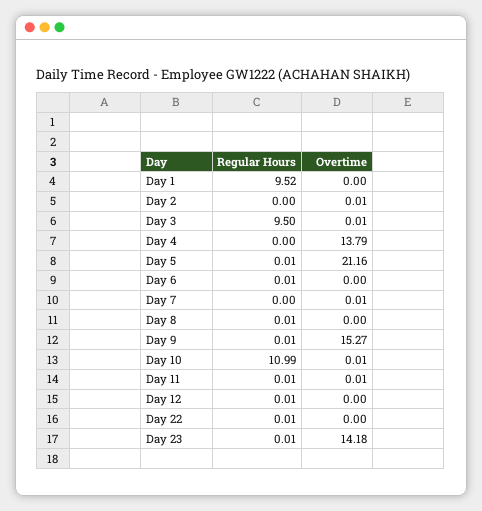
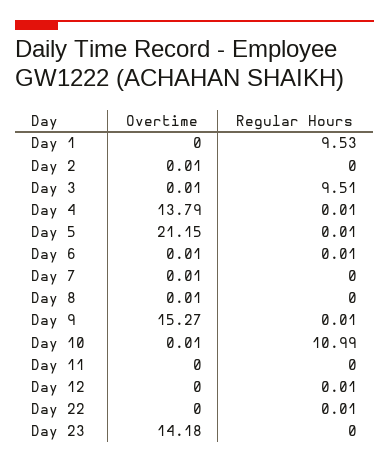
  {
    "Regular Hours": {
-     "Day 1": 9.52,
+     "Day 1": 9.53,
      "Day 2": 0,
-     "Day 3": 9.5,
+     "Day 3": 9.51,
-     "Day 4": 0,
+     "Day 4": 0.01,
      "Day 5": 0.01,
      "Day 6": 0.01,
      "Day 7": 0,
-     "Day 8": 0.01,
+     "Day 8": 0,
      "Day 9": 0.01,
      "Day 10": 10.99,
-     "Day 11": 0.01,
+     "Day 11": 0,
      "Day 12": 0.01,
      "Day 22": 0.01,
-     "Day 23": 0.01
+     "Day 23": 0
    },
    "Overtime": {
      "Day 1": 0,
      "Day 2": 0.01,
      "Day 3": 0.01,
      "Day 4": 13.79,
-     "Day 5": 21.16,
+     "Day 5": 21.15,
-     "Day 6": 0,
+     "Day 6": 0.01,
      "Day 7": 0.01,
-     "Day 8": 0,
+     "Day 8": 0.01,
      "Day 9": 15.27,
      "Day 10": 0.01,
-     "Day 11": 0.01,
+     "Day 11": 0,
      "Day 12": 0,
      "Day 22": 0,
      "Day 23": 14.18
    }
  }

